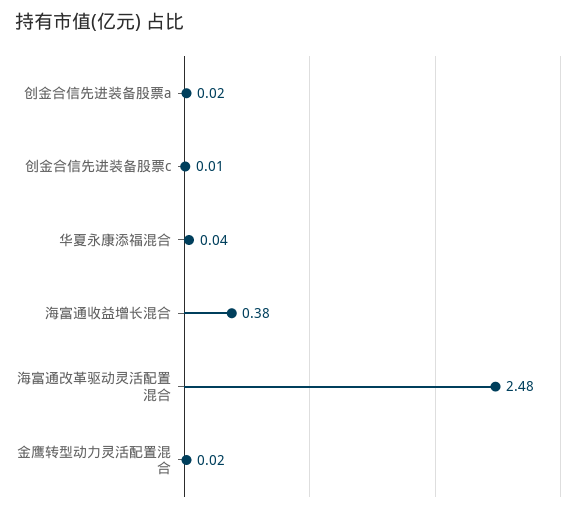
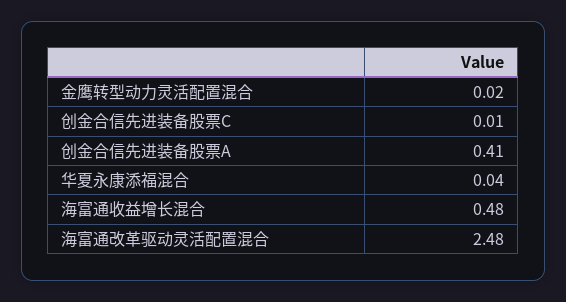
  {
-   "创金合信先进装备股票a": 0.02,
+   "创金合信先进装备股票a": 0.41,
    "创金合信先进装备股票c": 0.01,
    "华夏永康添福混合": 0.04,
-   "海富通收益增长混合": 0.38,
+   "海富通收益增长混合": 0.48,
    "海富通改革驱动灵活配置混合": 2.48,
    "金鹰转型动力灵活配置混合": 0.02
  }

